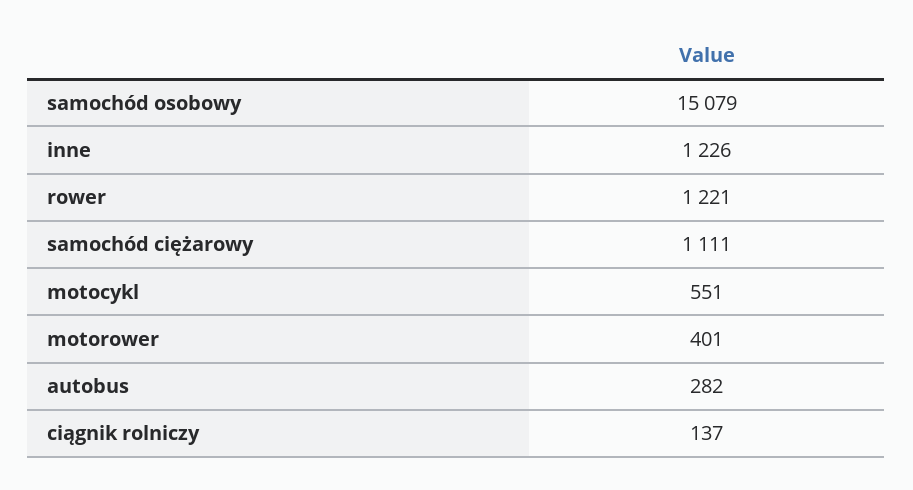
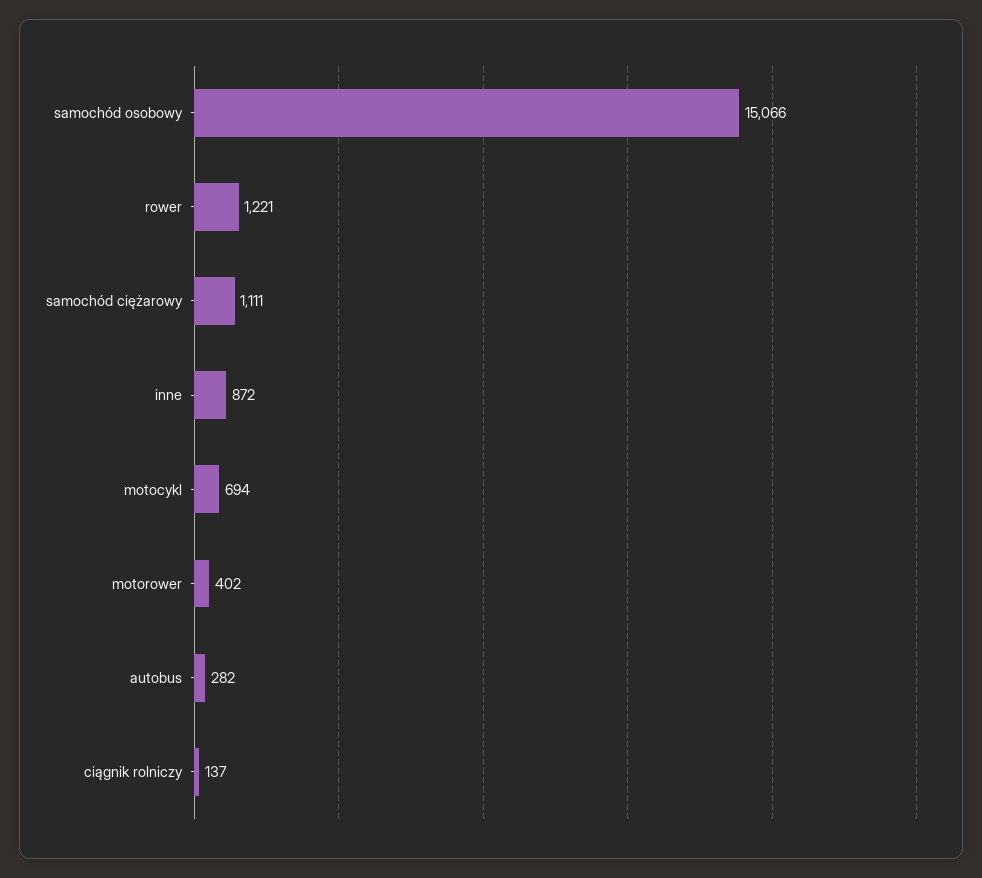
  {
-   "samochód osobowy": 15079,
+   "samochód osobowy": 15066,
-   "inne": 1226,
+   "inne": 872,
    "rower": 1221,
    "samochód ciężarowy": 1111,
-   "motocykl": 551,
+   "motocykl": 694,
-   "motorower": 401,
+   "motorower": 402,
    "autobus": 282,
    "ciągnik rolniczy": 137
  }

